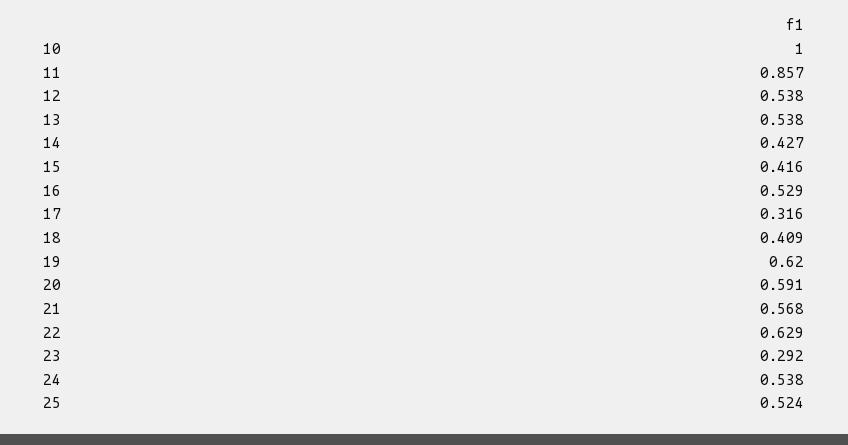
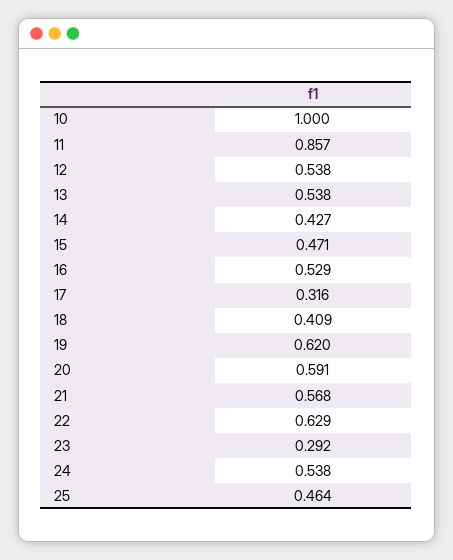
  {
    "10": 1,
    "11": 0.857,
    "12": 0.538,
    "13": 0.538,
    "14": 0.427,
-   "15": 0.416,
+   "15": 0.471,
    "16": 0.529,
    "17": 0.316,
    "18": 0.409,
    "19": 0.62,
    "20": 0.591,
    "21": 0.568,
    "22": 0.629,
    "23": 0.292,
    "24": 0.538,
-   "25": 0.524
+   "25": 0.464
  }

